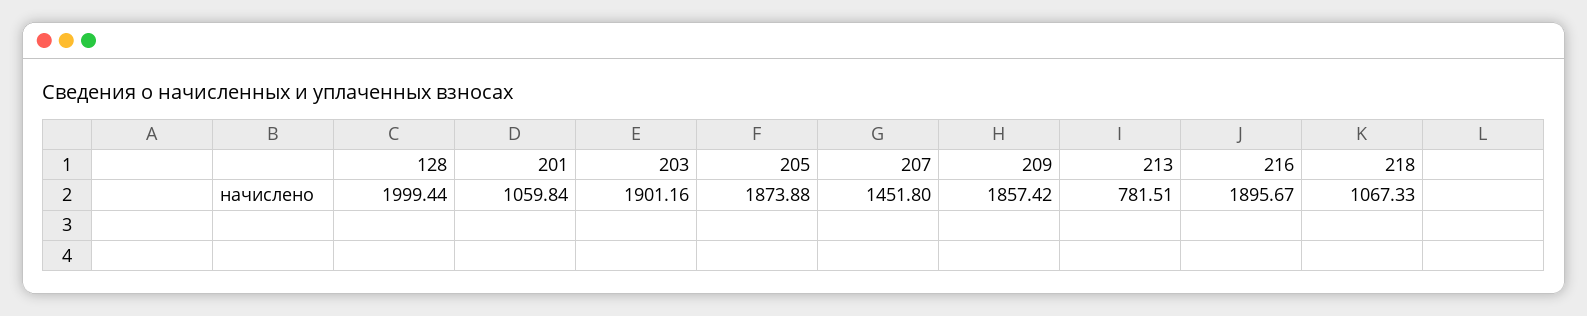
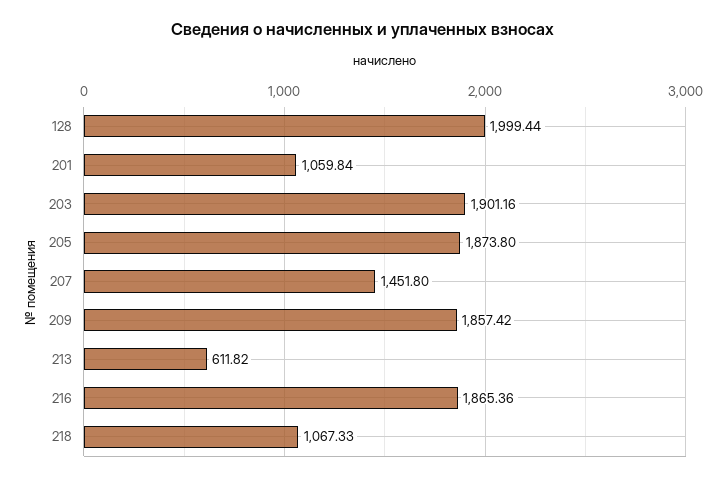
  {
    "128": 1999.44,
    "201": 1059.84,
    "203": 1901.16,
-   "205": 1873.88,
+   "205": 1873.8,
    "207": 1451.8,
    "209": 1857.42,
-   "213": 781.51,
+   "213": 611.82,
-   "216": 1895.67,
+   "216": 1865.36,
    "218": 1067.33
  }

